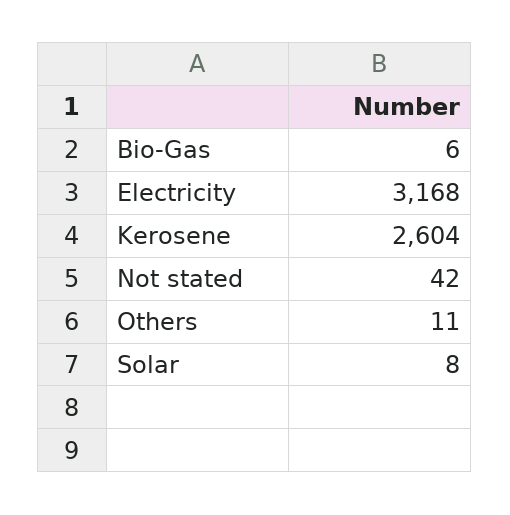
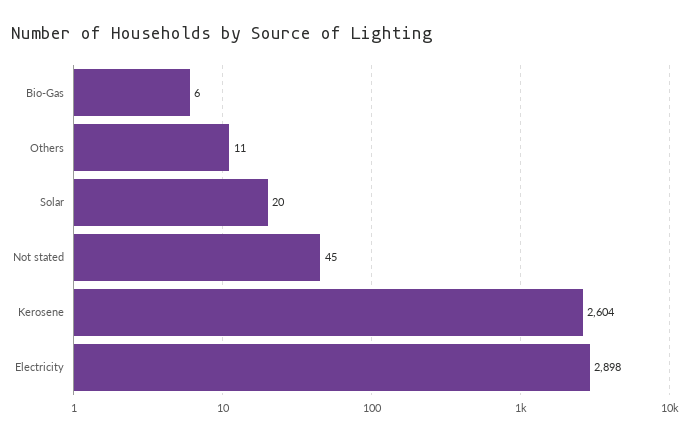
  {
    "Bio-Gas": 6,
-   "Electricity": 3168,
+   "Electricity": 2898,
    "Kerosene": 2604,
-   "Not stated": 42,
+   "Not stated": 45,
    "Others": 11,
-   "Solar": 8
+   "Solar": 20
  }

